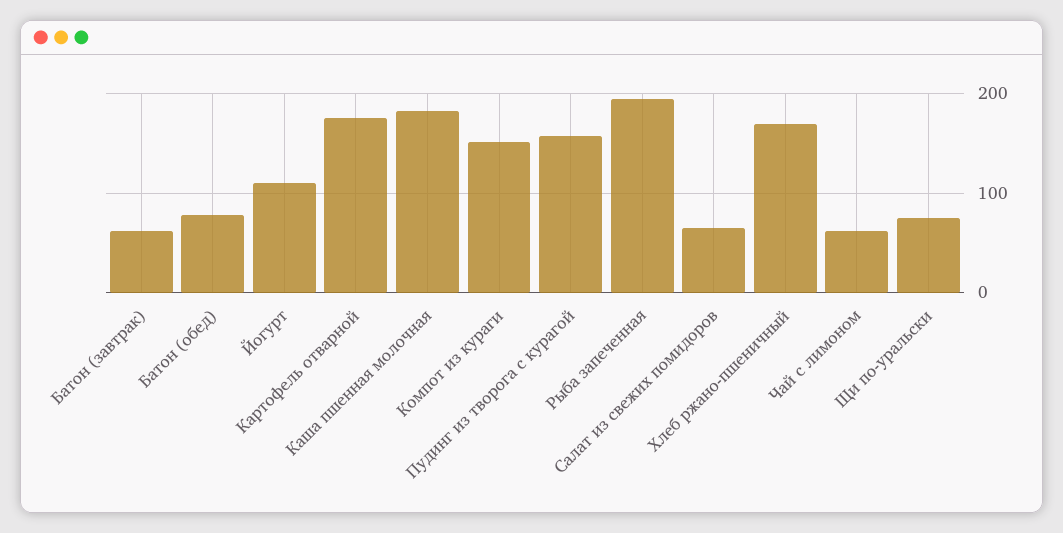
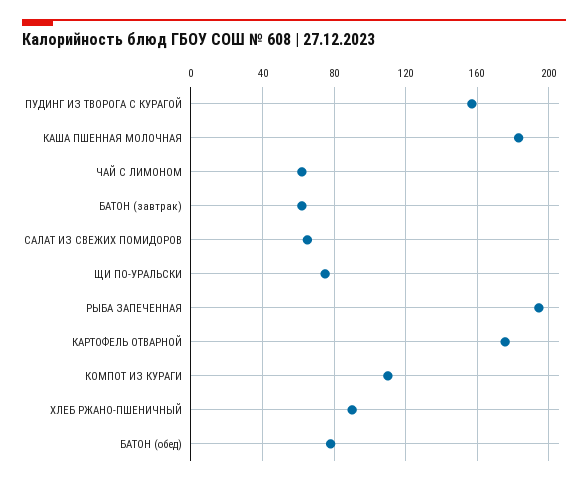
  {
    "Батон (завтрак)": 60,
    "Батон (обед)": 80,
-   "Йогурт": 110,
    "Картофель отварной": 175,
    "Каша пшенная молочная": 185,
-   "Компот из кураги": 150,
+   "Компот из кураги": 110,
    "Пудинг из творога с курагой": 155,
    "Рыба запеченная": 195,
    "Салат из свежих помидоров": 65,
-   "Хлеб ржано-пшеничный": 170,
+   "Хлеб ржано-пшеничный": 90,
    "Чай с лимоном": 60,
    "Щи по-уральски": 75
  }

